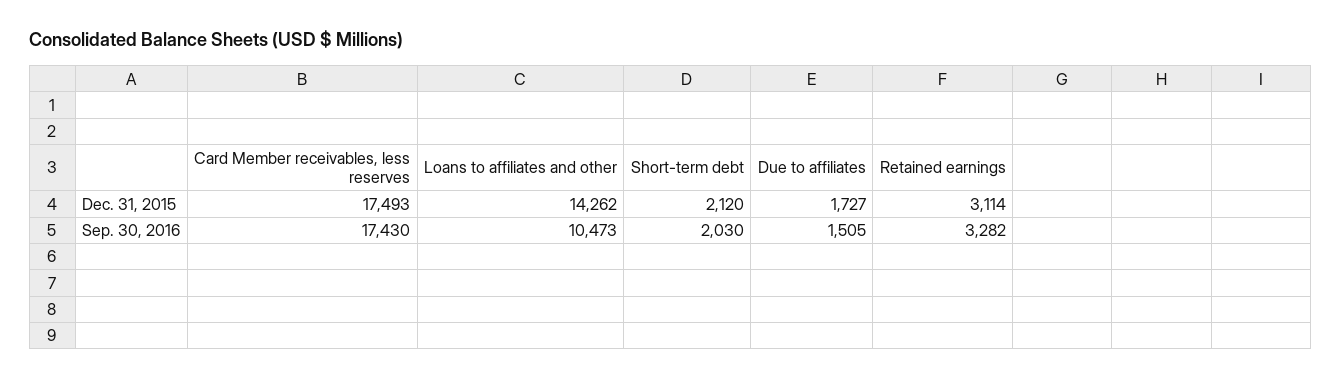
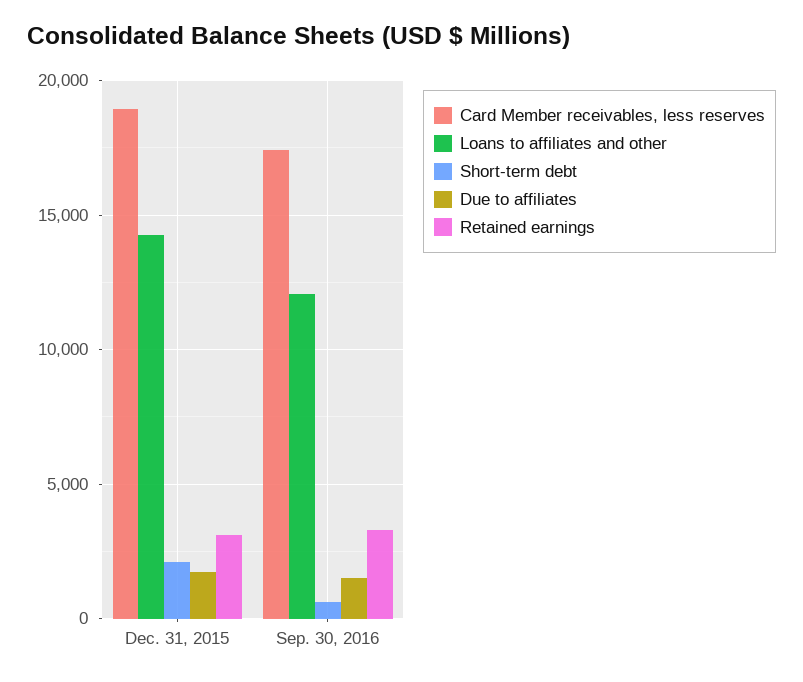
  {
    "Card Member receivables, less reserves": {
-     "Dec. 31, 2015": 17493,
+     "Dec. 31, 2015": 19000,
      "Sep. 30, 2016": 17430
    },
    "Loans to affiliates and other": {
      "Dec. 31, 2015": 14262,
-     "Sep. 30, 2016": 10473
+     "Sep. 30, 2016": 12000
    },
    "Short-term debt": {
      "Dec. 31, 2015": 2120,
-     "Sep. 30, 2016": 2030
+     "Sep. 30, 2016": 500
    },
    "Due to affiliates": {
      "Dec. 31, 2015": 1727,
      "Sep. 30, 2016": 1505
    },
    "Retained earnings": {
      "Dec. 31, 2015": 3114,
      "Sep. 30, 2016": 3282
    }
  }

